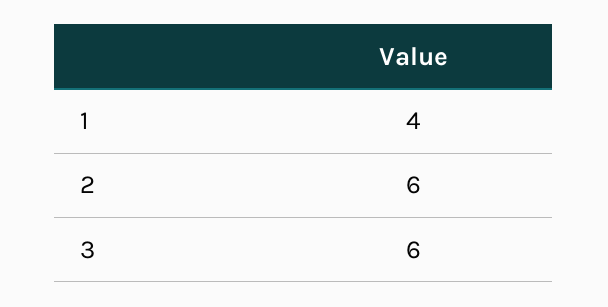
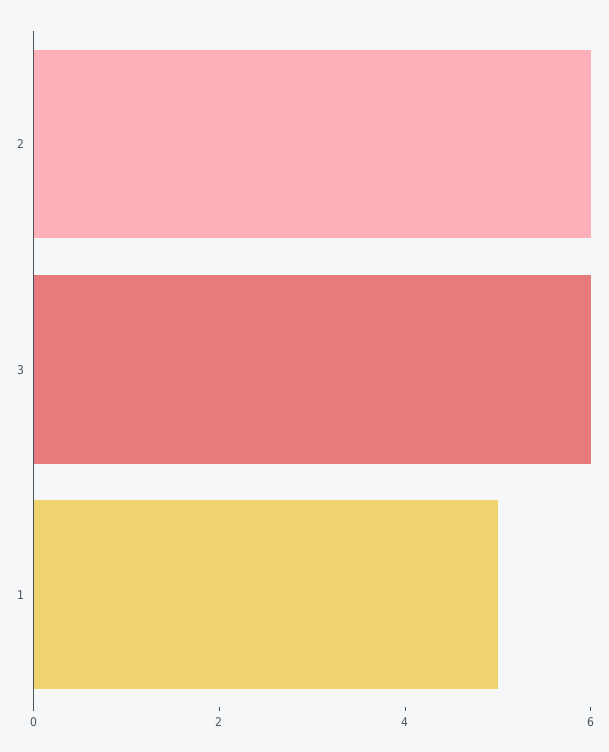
  {
-   "1": 4,
+   "1": 5,
    "2": 6,
    "3": 6
  }

